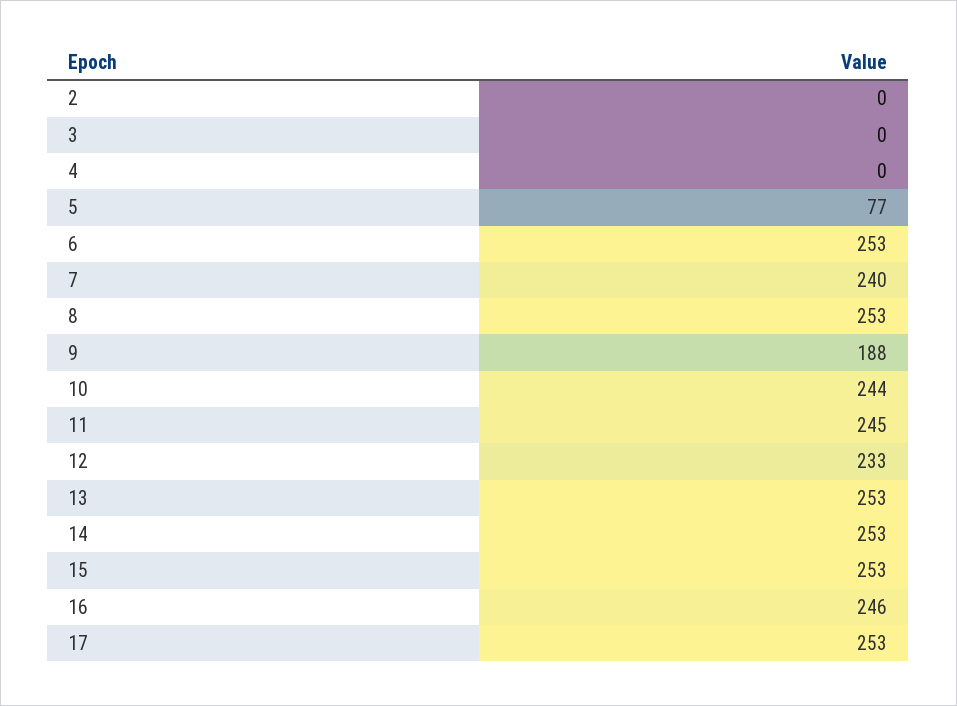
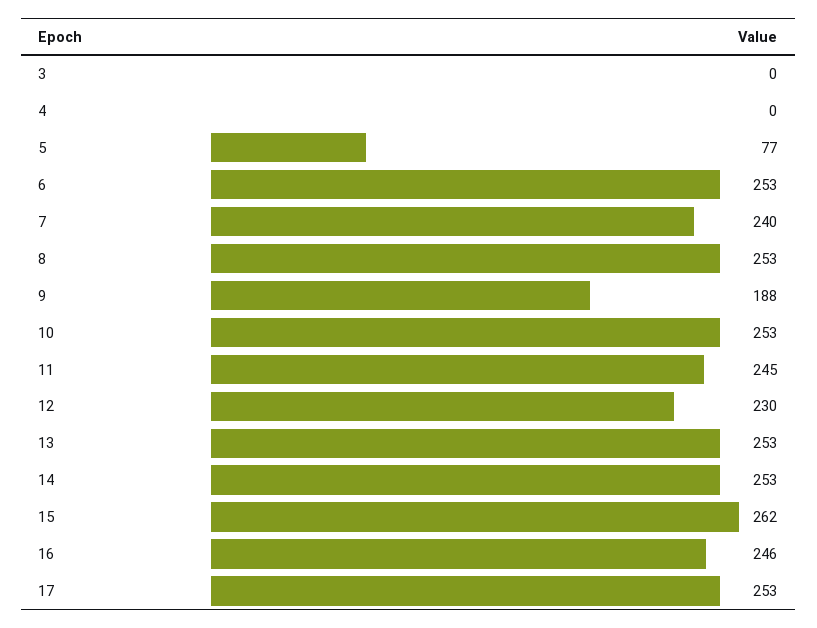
  {
-   "2": 0,
    "3": 0,
    "4": 0,
    "5": 77,
    "6": 253,
    "7": 240,
    "8": 253,
    "9": 188,
-   "10": 244,
+   "10": 253,
    "11": 245,
-   "12": 233,
+   "12": 230,
    "13": 253,
    "14": 253,
-   "15": 253,
+   "15": 262,
    "16": 246,
    "17": 253
  }

